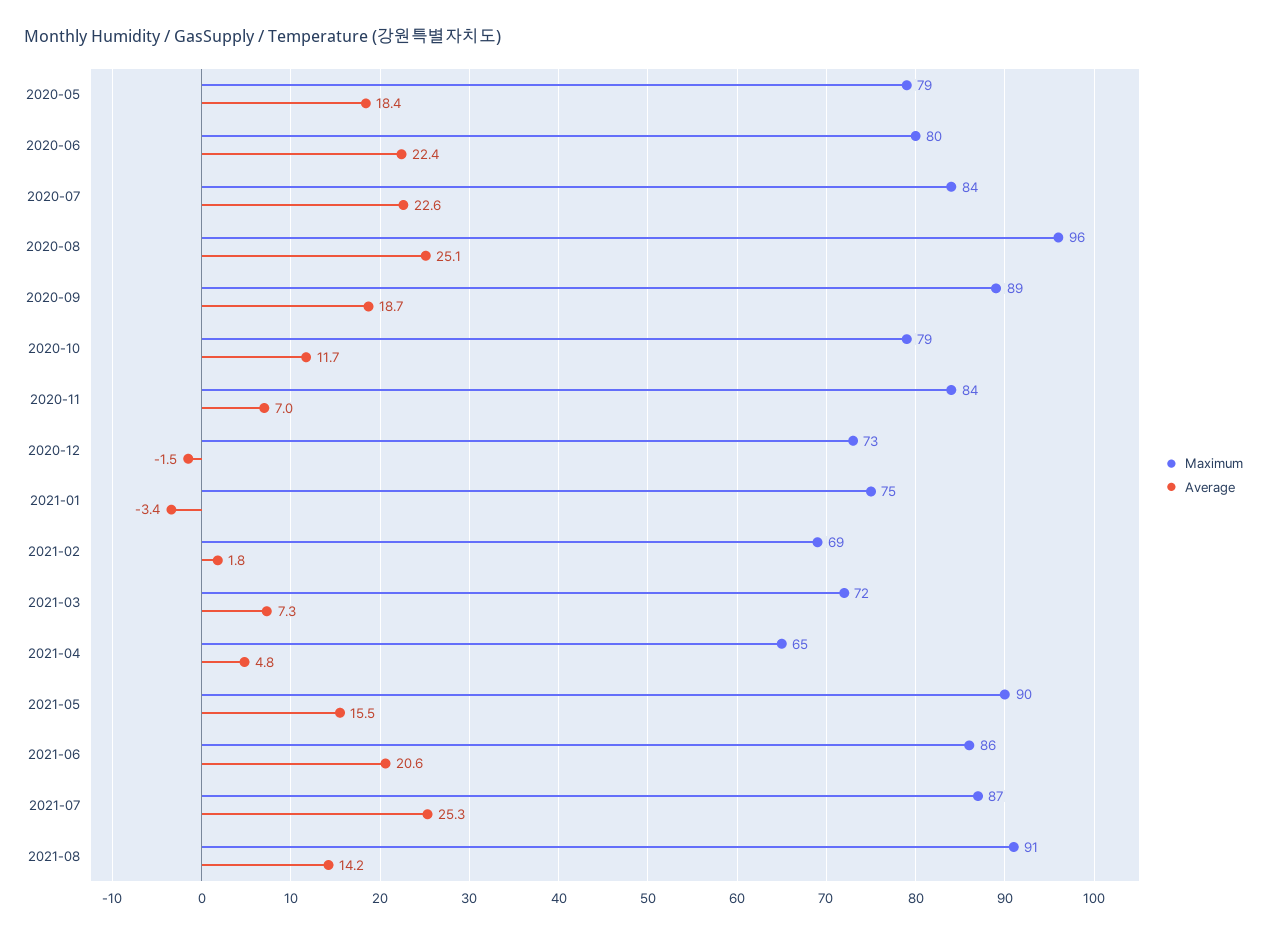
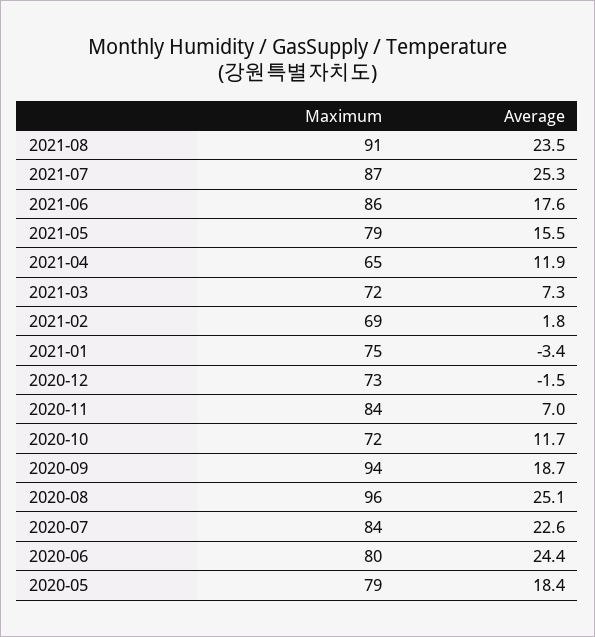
  {
    "Maximum": {
      "2020-05": 79,
      "2020-06": 80,
      "2020-07": 84,
      "2020-08": 96,
-     "2020-09": 89,
+     "2020-09": 94,
-     "2020-10": 79,
+     "2020-10": 72,
      "2020-11": 84,
      "2020-12": 73,
      "2021-01": 75,
      "2021-02": 69,
      "2021-03": 72,
      "2021-04": 65,
-     "2021-05": 90,
+     "2021-05": 79,
      "2021-06": 86,
      "2021-07": 87,
      "2021-08": 91
    },
    "Average": {
      "2020-05": 18.4,
-     "2020-06": 22.4,
+     "2020-06": 24.4,
      "2020-07": 22.6,
      "2020-08": 25.1,
      "2020-09": 18.7,
      "2020-10": 11.7,
      "2020-11": 7,
      "2020-12": -1.5,
      "2021-01": -3.4,
      "2021-02": 1.8,
      "2021-03": 7.3,
-     "2021-04": 4.8,
+     "2021-04": 11.9,
      "2021-05": 15.5,
-     "2021-06": 20.6,
+     "2021-06": 17.6,
      "2021-07": 25.3,
-     "2021-08": 14.2
+     "2021-08": 23.5
    }
  }

